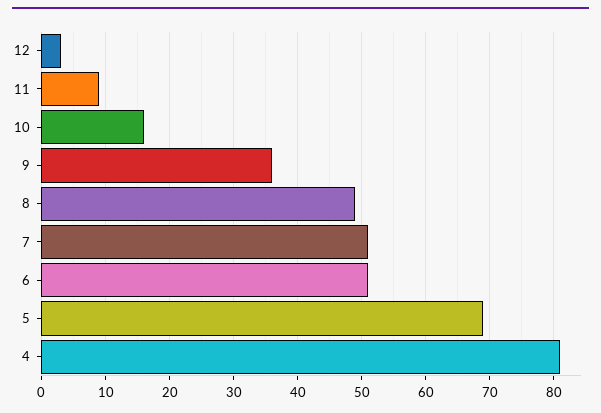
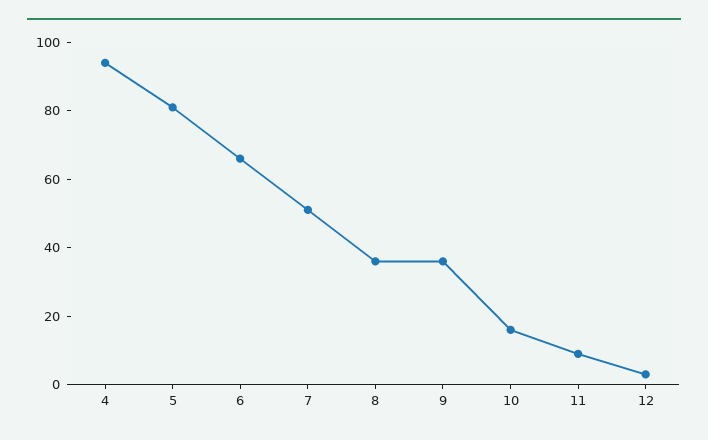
  {
    "12": 3,
    "11": 9,
    "10": 16,
    "9": 36,
-   "8": 49,
+   "8": 35,
    "7": 51,
-   "6": 51,
+   "6": 65,
-   "5": 69,
+   "5": 80,
-   "4": 81
+   "4": 95
  }

